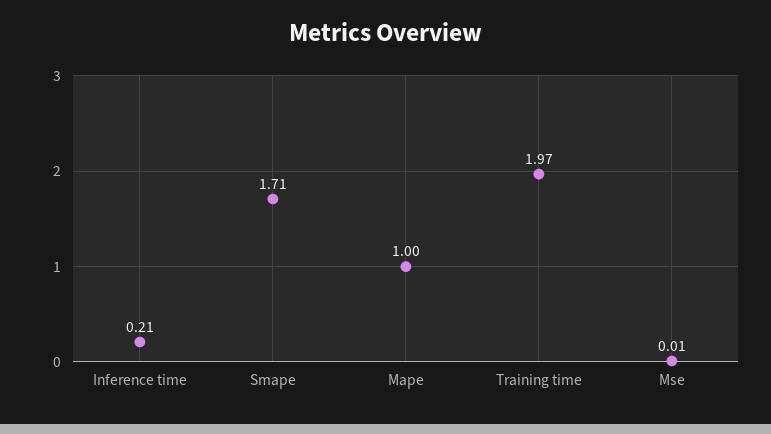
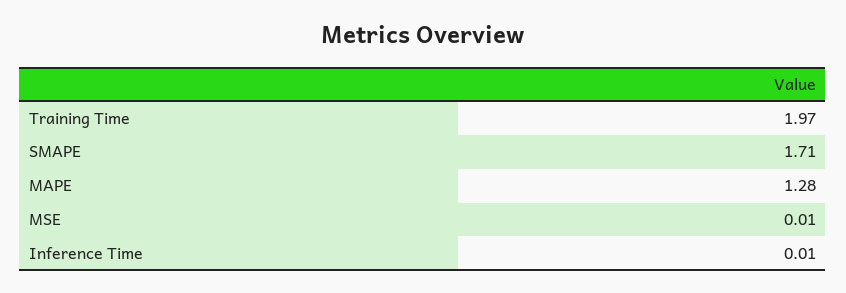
  {
-   "Inference time": 0.21,
+   "Inference time": 0.01,
    "Smape": 1.71,
-   "Mape": 1,
+   "Mape": 1.28,
    "Training time": 1.97,
    "Mse": 0.01
  }

